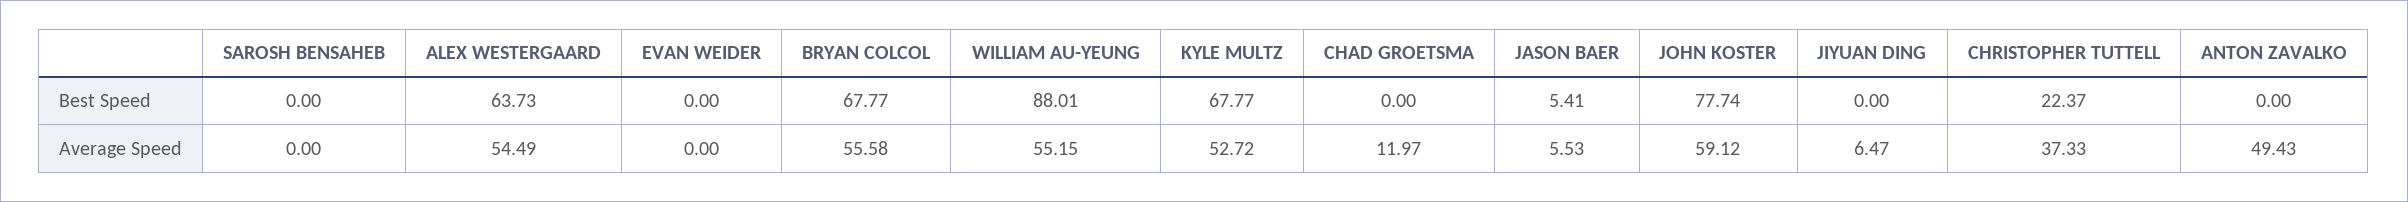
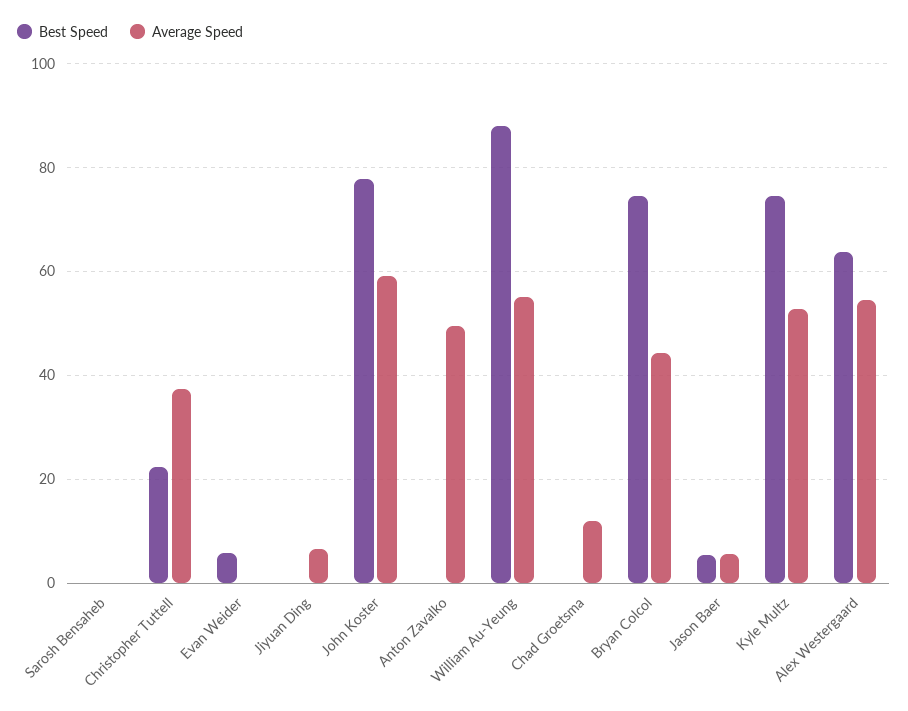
  {
    "Best Speed": {
      "SAROSH BENSAHEB": 0,
      "ALEX WESTERGAARD": 63.73,
-     "EVAN WEIDER": 0,
+     "EVAN WEIDER": 6,
-     "BRYAN COLCOL": 67.77,
+     "BRYAN COLCOL": 74,
      "WILLIAM AU-YEUNG": 88.01,
-     "KYLE MULTZ": 67.77,
+     "KYLE MULTZ": 74,
      "CHAD GROETSMA": 0,
      "JASON BAER": 5.41,
      "JOHN KOSTER": 77.74,
      "JIYUAN DING": 0,
      "CHRISTOPHER TUTTELL": 22.37,
      "ANTON ZAVALKO": 0
    },
    "Average Speed": {
      "SAROSH BENSAHEB": 0,
      "ALEX WESTERGAARD": 54.49,
      "EVAN WEIDER": 0,
-     "BRYAN COLCOL": 55.58,
+     "BRYAN COLCOL": 44,
      "WILLIAM AU-YEUNG": 55.15,
      "KYLE MULTZ": 52.72,
      "CHAD GROETSMA": 11.97,
      "JASON BAER": 5.53,
      "JOHN KOSTER": 59.12,
      "JIYUAN DING": 6.47,
      "CHRISTOPHER TUTTELL": 37.33,
      "ANTON ZAVALKO": 49.43
    }
  }

